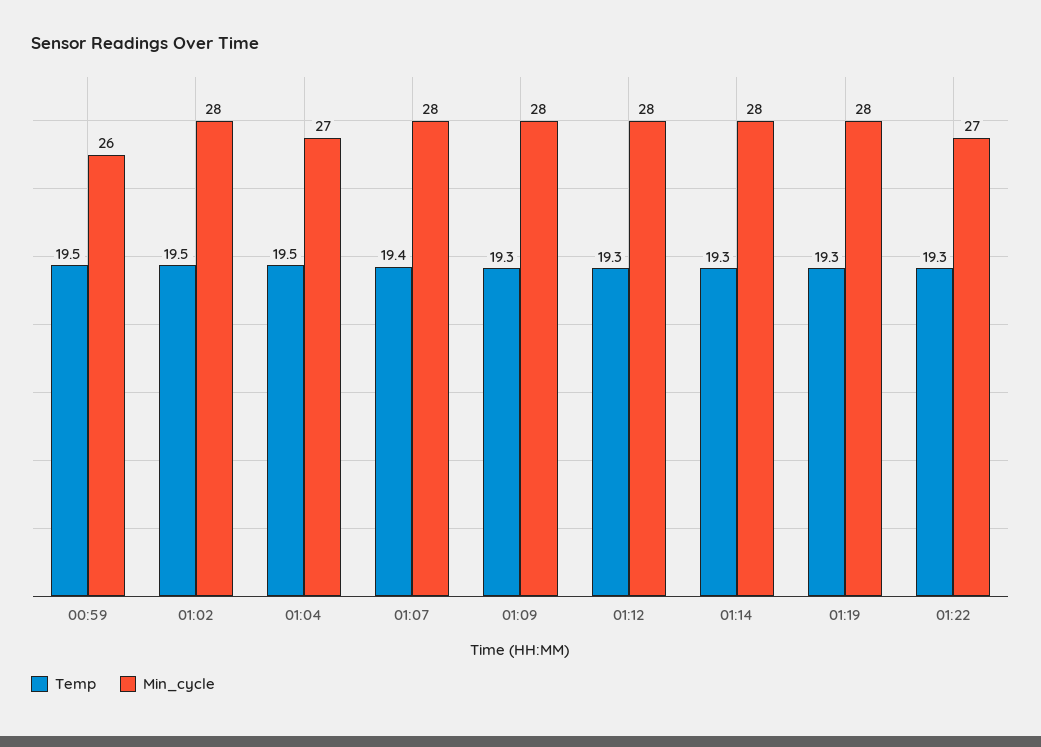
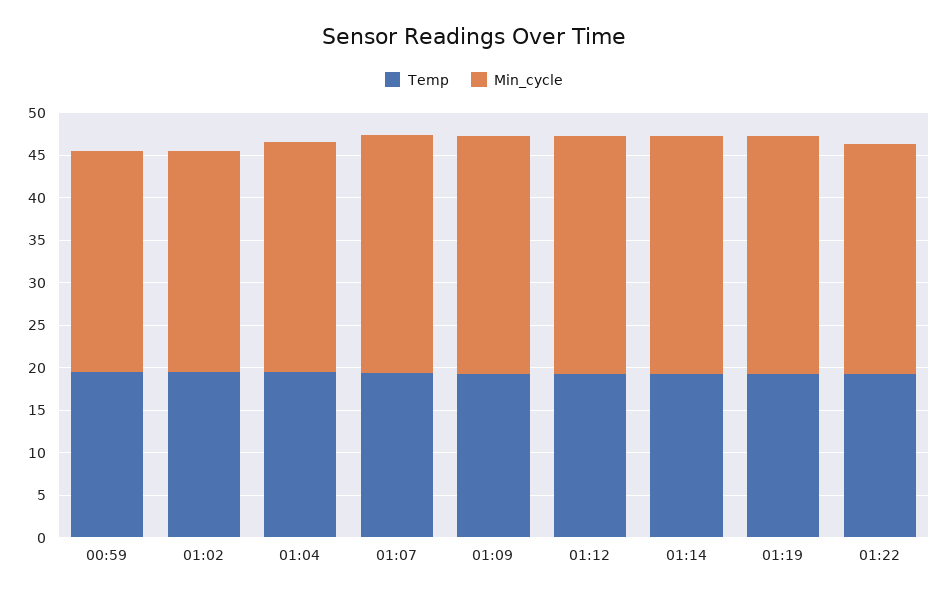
  {
    "Temp": {
      "00:59": 19.5,
      "01:02": 19.5,
      "01:04": 19.5,
      "01:07": 19.4,
      "01:09": 19.3,
      "01:12": 19.3,
      "01:14": 19.3,
      "01:19": 19.3,
      "01:22": 19.3
    },
    "Min_cycle": {
      "00:59": 26,
-     "01:02": 28,
+     "01:02": 26,
      "01:04": 27,
      "01:07": 28,
      "01:09": 28,
      "01:12": 28,
      "01:14": 28,
      "01:19": 28,
      "01:22": 27
    }
  }

